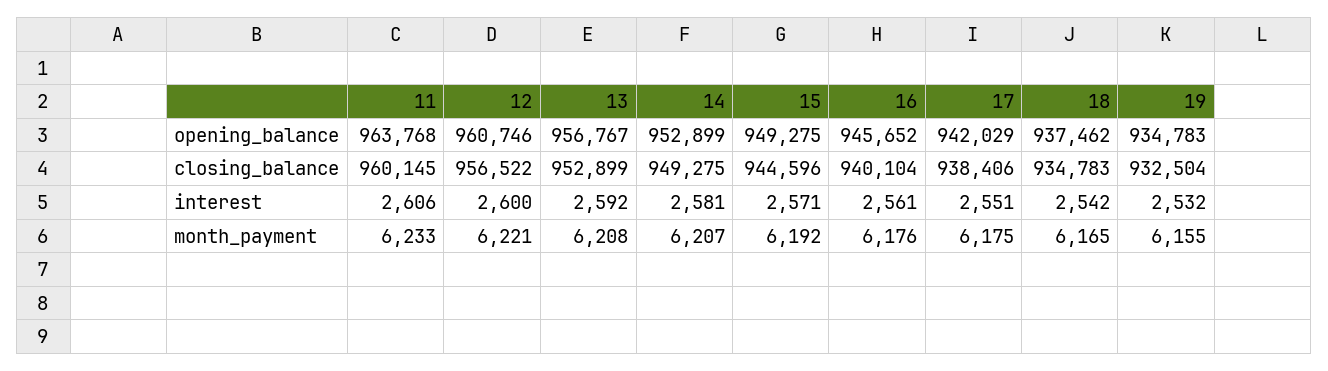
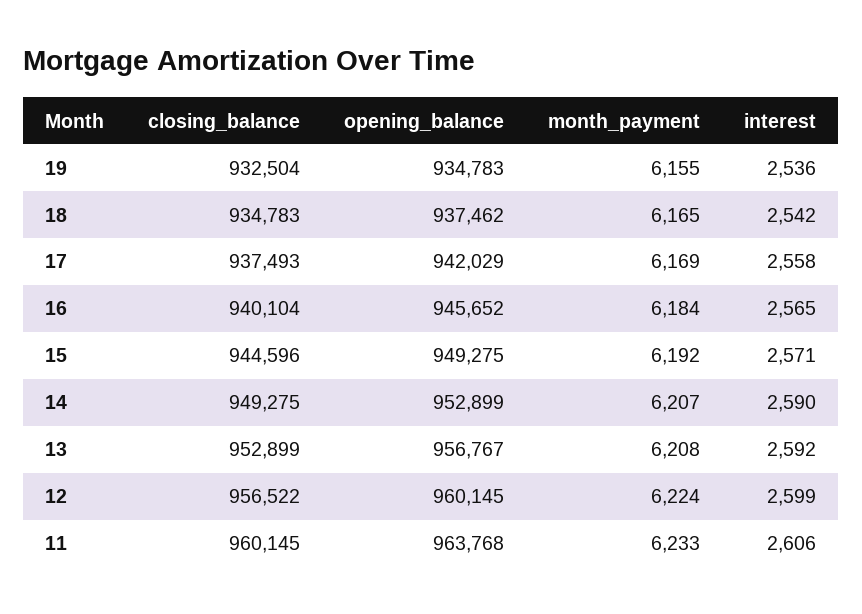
  {
    "11": {
      "opening_balance": 963768,
      "closing_balance": 960145,
      "interest": 2606,
      "month_payment": 6233
    },
    "12": {
-     "opening_balance": 960746,
+     "opening_balance": 960145,
      "closing_balance": 956522,
-     "interest": 2600,
+     "interest": 2599,
-     "month_payment": 6221
+     "month_payment": 6224
    },
    "13": {
      "opening_balance": 956767,
      "closing_balance": 952899,
      "interest": 2592,
      "month_payment": 6208
    },
    "14": {
      "opening_balance": 952899,
      "closing_balance": 949275,
-     "interest": 2581,
+     "interest": 2590,
      "month_payment": 6207
    },
    "15": {
      "opening_balance": 949275,
      "closing_balance": 944596,
      "interest": 2571,
      "month_payment": 6192
    },
    "16": {
      "opening_balance": 945652,
      "closing_balance": 940104,
-     "interest": 2561,
+     "interest": 2565,
-     "month_payment": 6176
+     "month_payment": 6184
    },
    "17": {
      "opening_balance": 942029,
-     "closing_balance": 938406,
+     "closing_balance": 937493,
-     "interest": 2551,
+     "interest": 2558,
-     "month_payment": 6175
+     "month_payment": 6169
    },
    "18": {
      "opening_balance": 937462,
      "closing_balance": 934783,
      "interest": 2542,
      "month_payment": 6165
    },
    "19": {
      "opening_balance": 934783,
      "closing_balance": 932504,
-     "interest": 2532,
+     "interest": 2536,
      "month_payment": 6155
    }
  }

